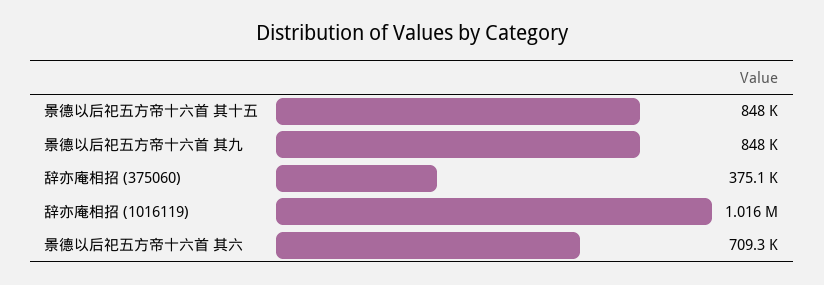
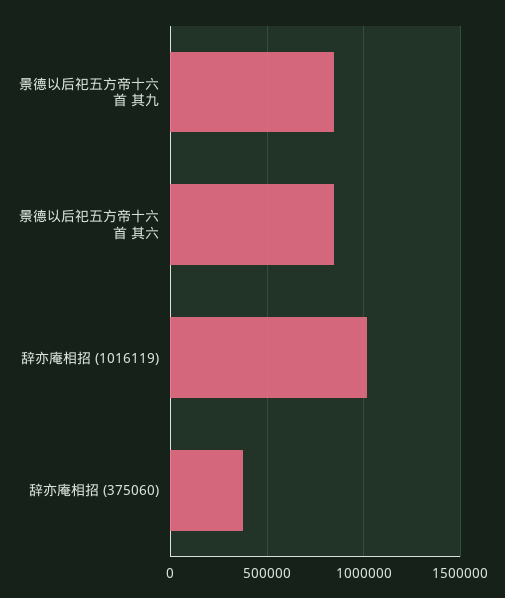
  {
-   "景德以后祀五方帝十六首 其十五": 848000,
    "景德以后祀五方帝十六首 其九": 848000,
    "辞亦庵相招 (375060)": 375100,
    "辞亦庵相招 (1016119)": 1016000,
-   "景德以后祀五方帝十六首 其六": 709300
+   "景德以后祀五方帝十六首 其六": 850000
  }

